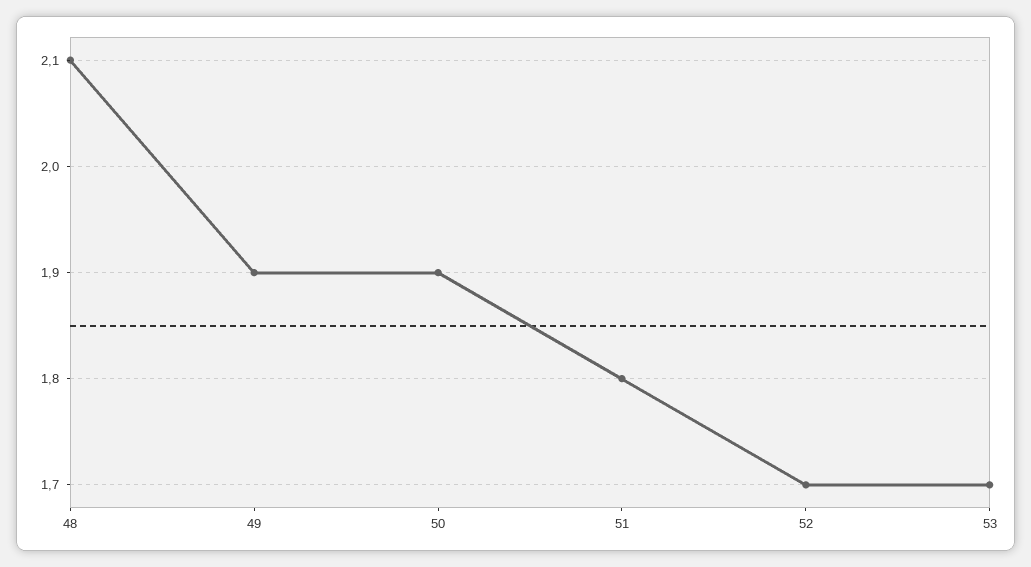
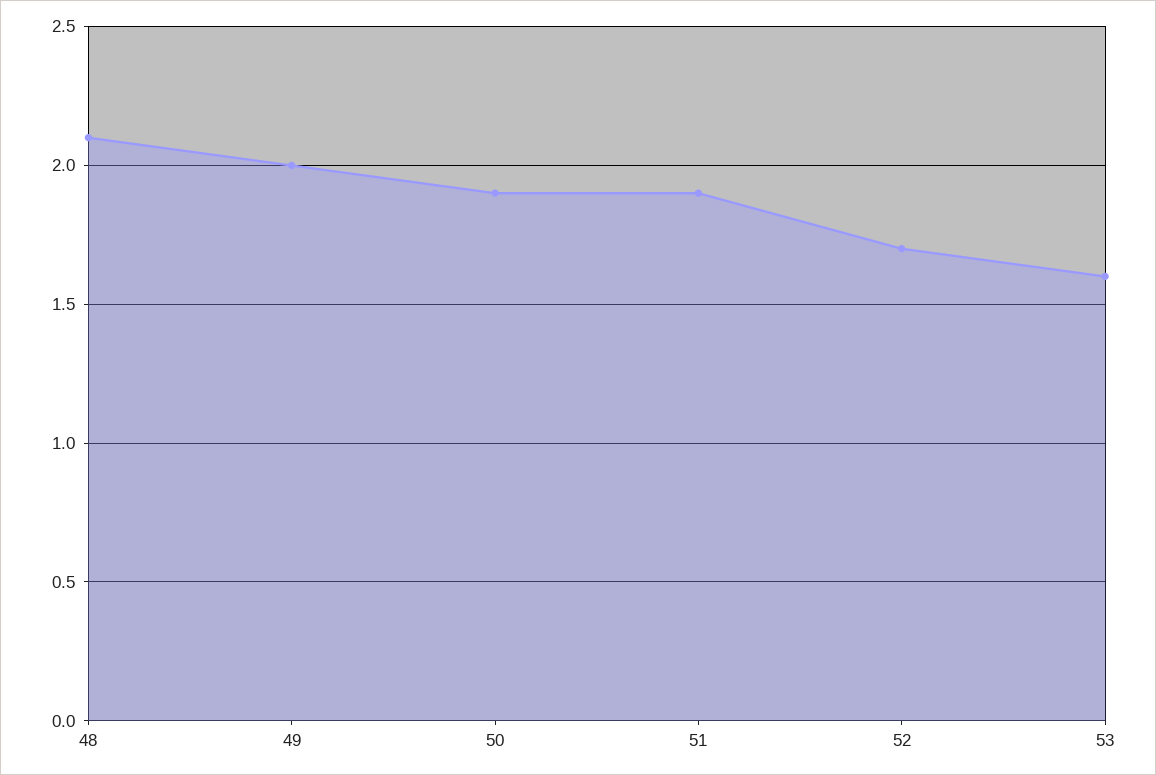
  {
    "48": 2.1,
-   "49": 1.9,
+   "49": 2,
    "50": 1.9,
-   "51": 1.8,
+   "51": 1.9,
    "52": 1.7,
-   "53": 1.7
+   "53": 1.6
  }

